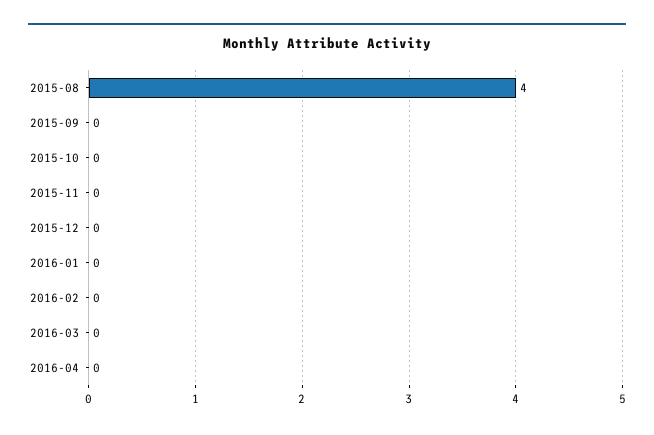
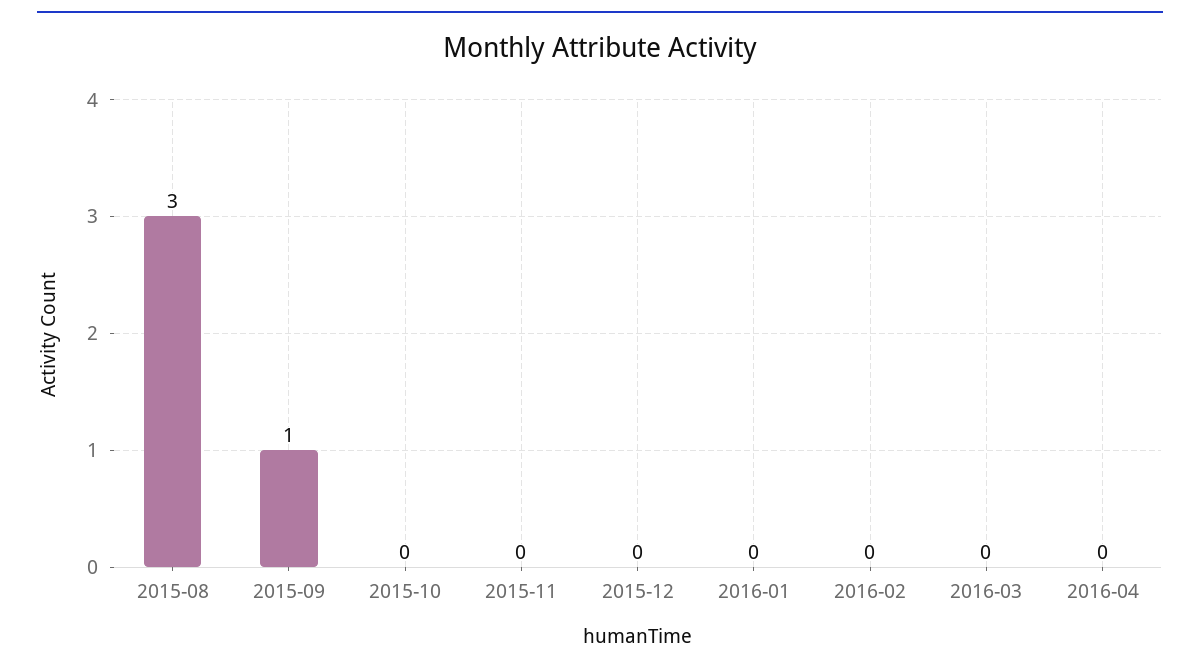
  {
-   "2015-08": 4,
+   "2015-08": 3,
-   "2015-09": 0,
+   "2015-09": 1,
    "2015-10": 0,
    "2015-11": 0,
    "2015-12": 0,
    "2016-01": 0,
    "2016-02": 0,
    "2016-03": 0,
    "2016-04": 0
  }

